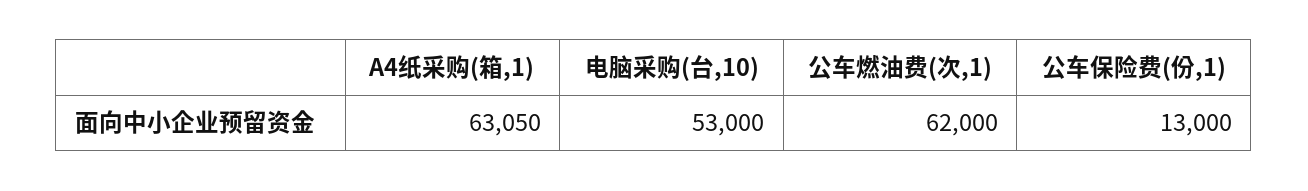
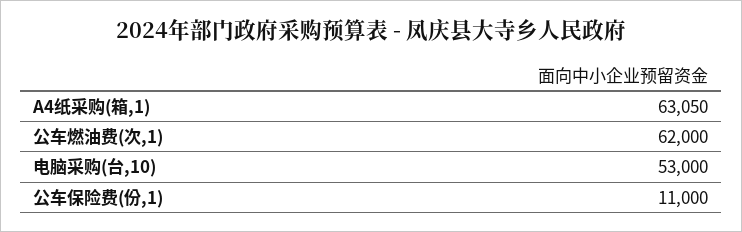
  {
    "A4纸采购(箱,1)": 63050,
    "电脑采购(台,10)": 53000,
    "公车燃油费(次,1)": 62000,
-   "公车保险费(份,1)": 13000
+   "公车保险费(份,1)": 11000
  }

